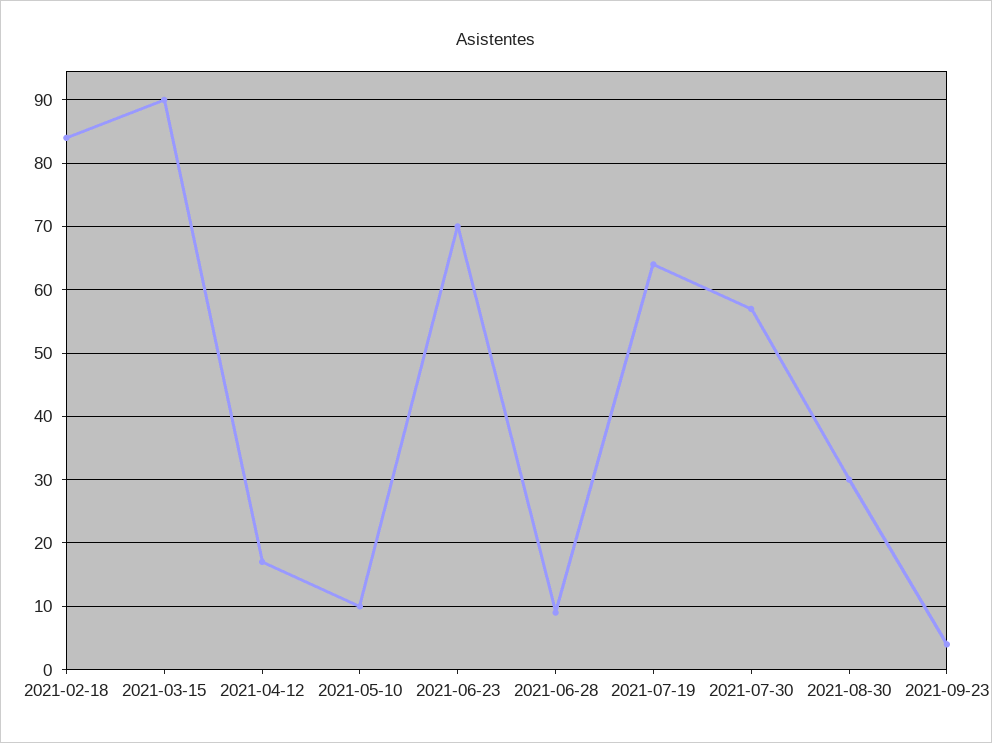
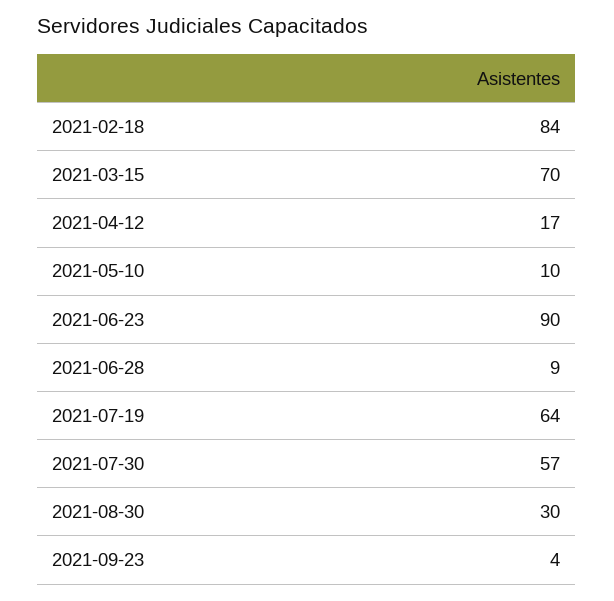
  {
    "2021-02-18": 84,
-   "2021-03-15": 90,
+   "2021-03-15": 70,
    "2021-04-12": 17,
    "2021-05-10": 10,
-   "2021-06-23": 70,
+   "2021-06-23": 90,
    "2021-06-28": 9,
    "2021-07-19": 64,
    "2021-07-30": 57,
    "2021-08-30": 30,
    "2021-09-23": 4
  }

